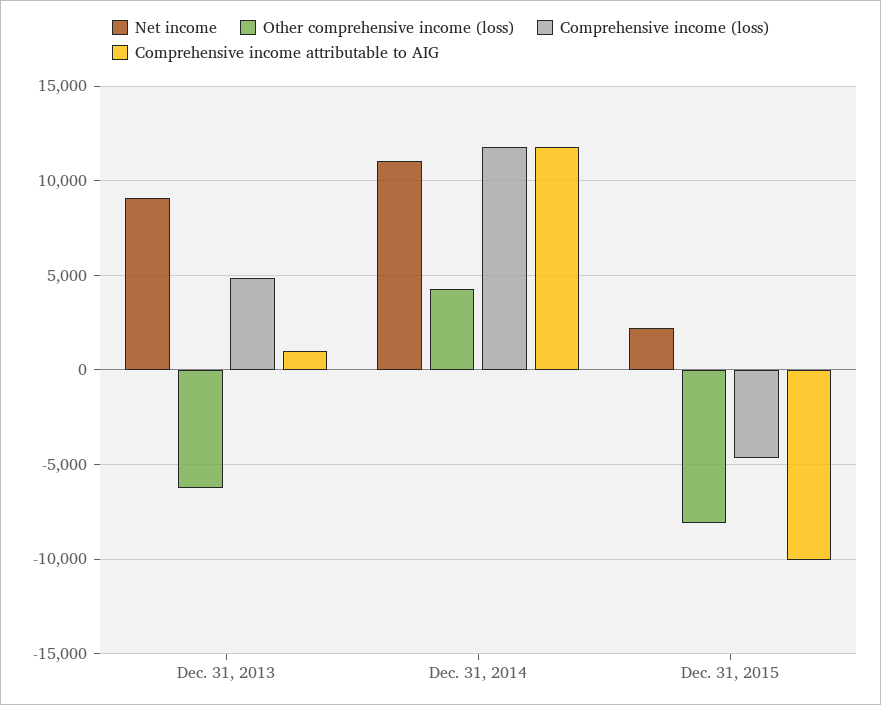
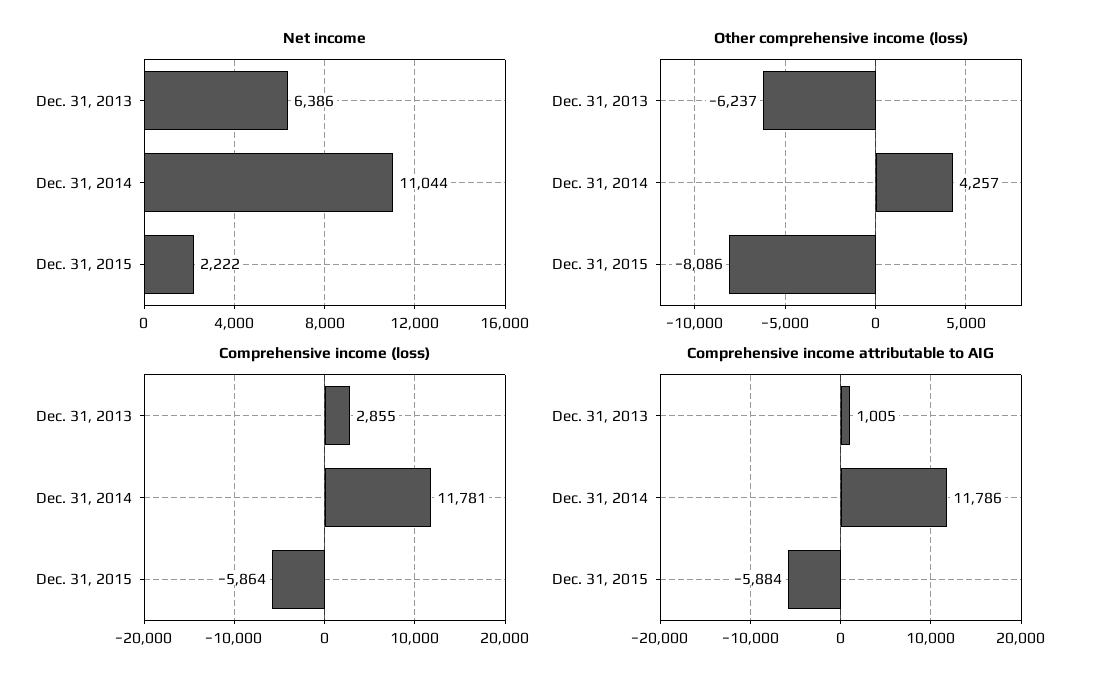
  {
    "Net income": {
-     "Dec. 31, 2013": 9000,
+     "Dec. 31, 2013": 6386,
      "Dec. 31, 2014": 11044,
      "Dec. 31, 2015": 2222
    },
    "Other comprehensive income (loss)": {
      "Dec. 31, 2013": -6237,
      "Dec. 31, 2014": 4257,
      "Dec. 31, 2015": -8086
    },
    "Comprehensive income (loss)": {
-     "Dec. 31, 2013": 5000,
+     "Dec. 31, 2013": 2855,
      "Dec. 31, 2014": 11781,
-     "Dec. 31, 2015": -4500
+     "Dec. 31, 2015": -5864
    },
    "Comprehensive income attributable to AIG": {
      "Dec. 31, 2013": 1005,
      "Dec. 31, 2014": 11786,
-     "Dec. 31, 2015": -10000
+     "Dec. 31, 2015": -5884
    }
  }

